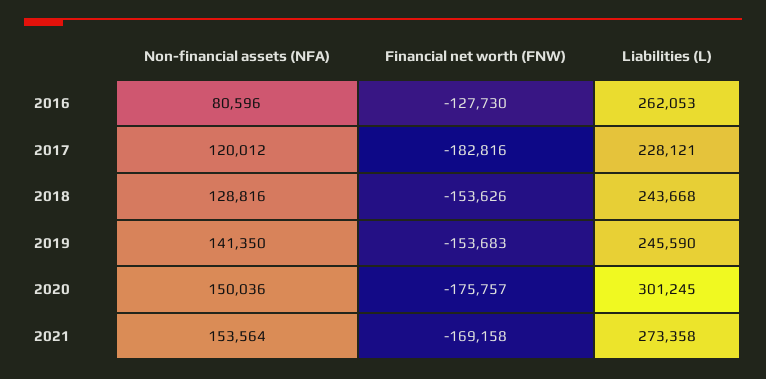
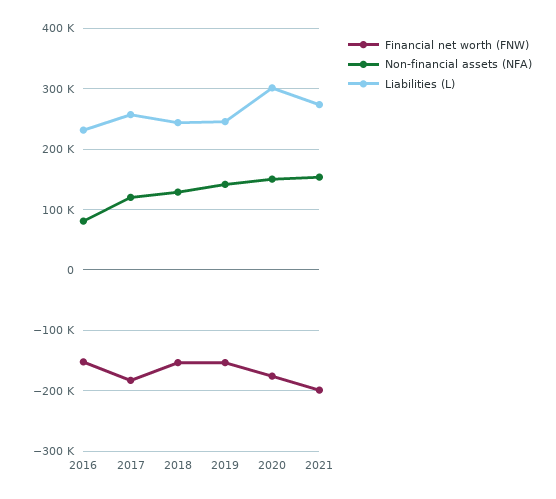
  {
    "Non-financial assets (NFA)": {
      "2016": 80596,
      "2017": 120012,
      "2018": 128816,
      "2019": 141350,
      "2020": 150036,
      "2021": 153564
    },
    "Financial net worth (FNW)": {
-     "2016": -127730,
+     "2016": -150000,
      "2017": -182816,
      "2018": -153626,
      "2019": -153683,
      "2020": -175757,
-     "2021": -169158
+     "2021": -200000
    },
    "Liabilities (L)": {
-     "2016": 262053,
+     "2016": 230000,
-     "2017": 228121,
+     "2017": 260000,
      "2018": 243668,
      "2019": 245590,
      "2020": 301245,
      "2021": 273358
    }
  }

